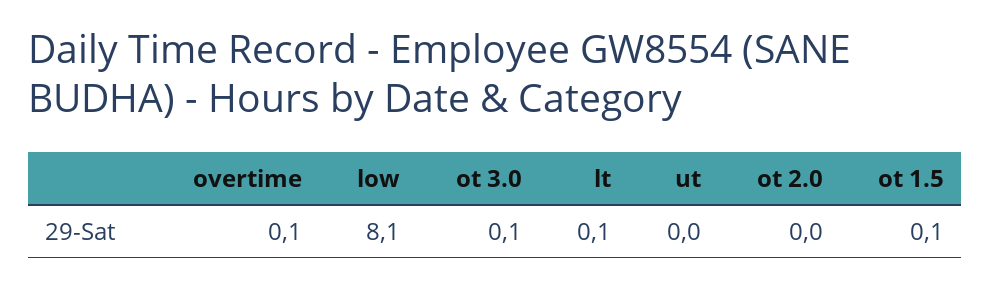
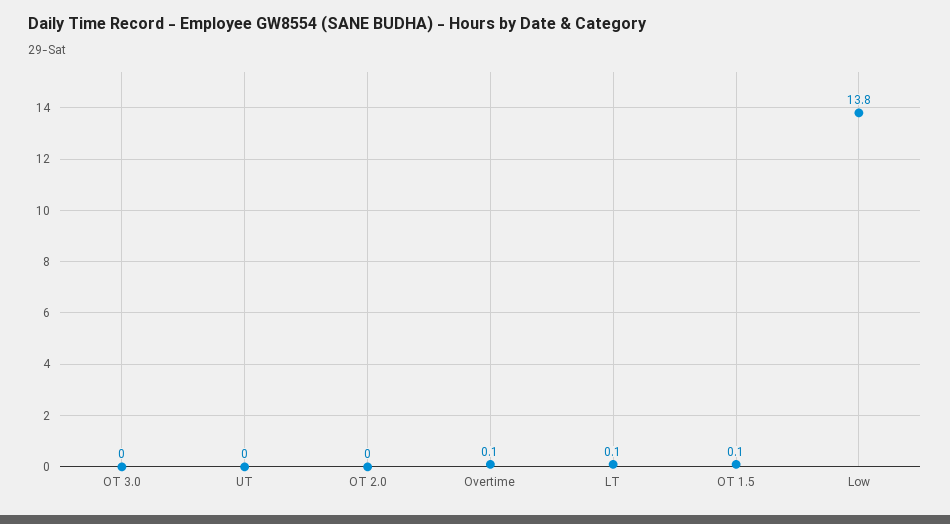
  {
    "overtime": 0.1,
-   "low": 8.1,
+   "low": 13.8,
-   "ot 3.0": 0.1,
+   "ot 3.0": 0,
    "lt": 0.1,
    "ut": 0,
    "ot 2.0": 0,
    "ot 1.5": 0.1
  }

